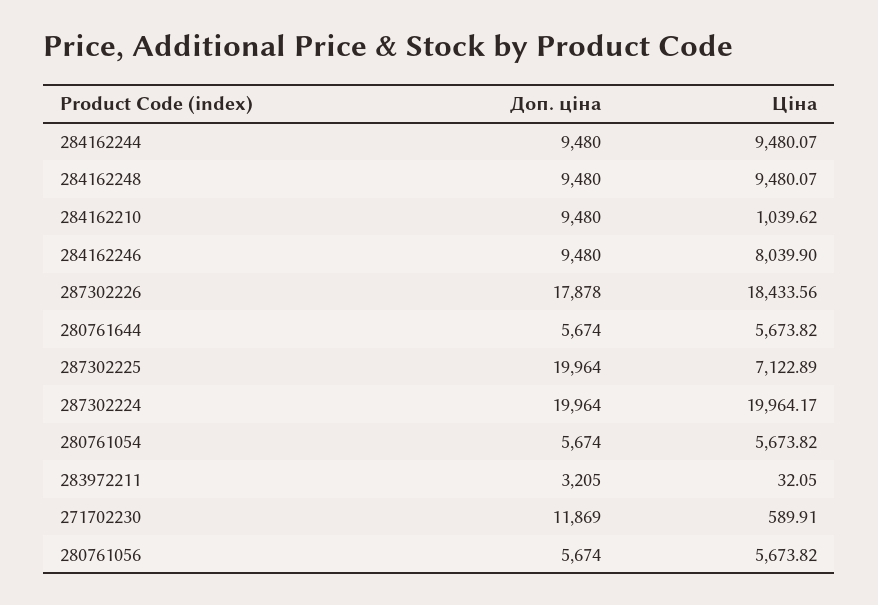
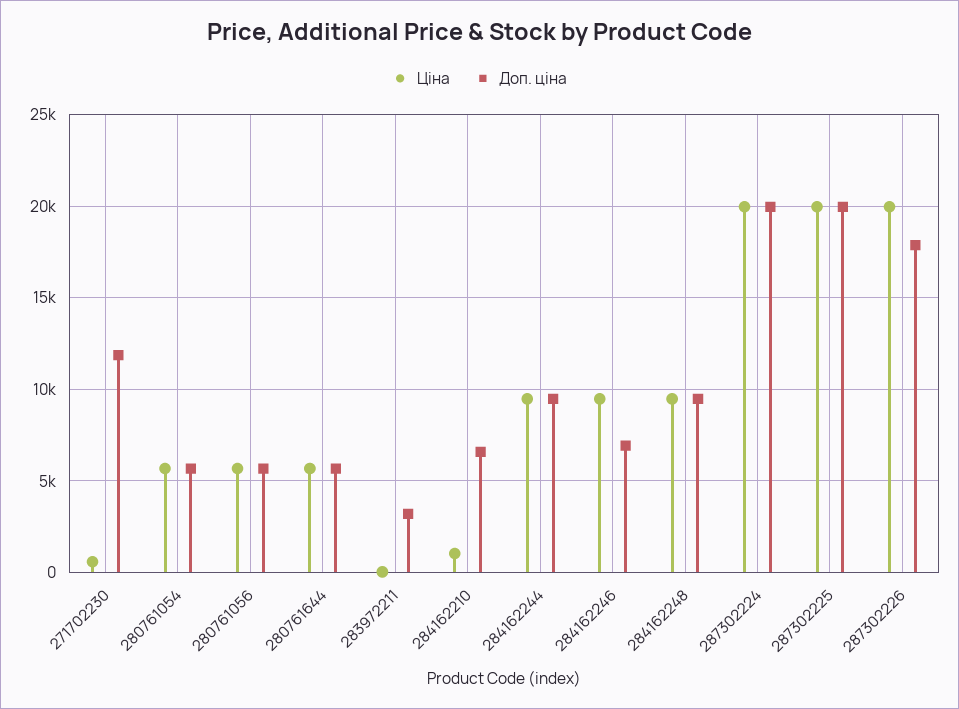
  {
    "Доп. ціна": {
      "284162244": 9480,
      "284162248": 9480,
-     "284162210": 9480,
+     "284162210": 6500,
-     "284162246": 9480,
+     "284162246": 7000,
      "287302226": 17878,
      "280761644": 5674,
      "287302225": 19964,
      "287302224": 19964,
      "280761054": 5674,
      "283972211": 3205,
      "271702230": 11869,
      "280761056": 5674
    },
    "Ціна": {
      "284162244": 9480.07,
      "284162248": 9480.07,
      "284162210": 1039.62,
-     "284162246": 8039.9,
+     "284162246": 9500,
-     "287302226": 18433.56,
+     "287302226": 20000,
      "280761644": 5673.82,
-     "287302225": 7122.89,
+     "287302225": 20000,
      "287302224": 19964.17,
      "280761054": 5673.82,
      "283972211": 32.05,
      "271702230": 589.91,
      "280761056": 5673.82
    }
  }

